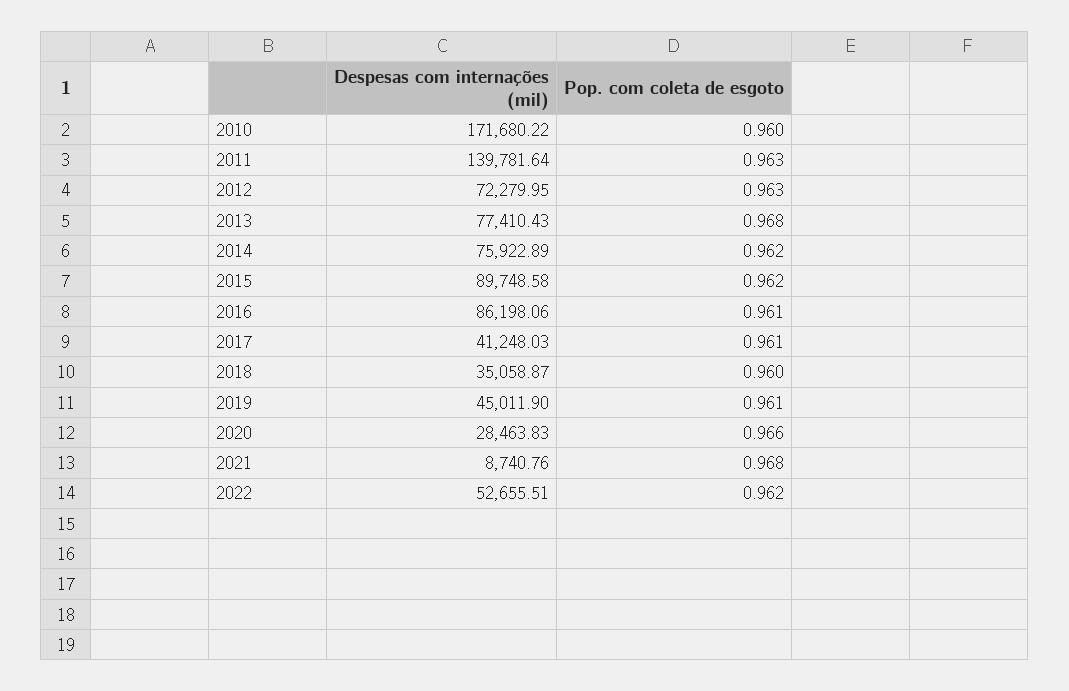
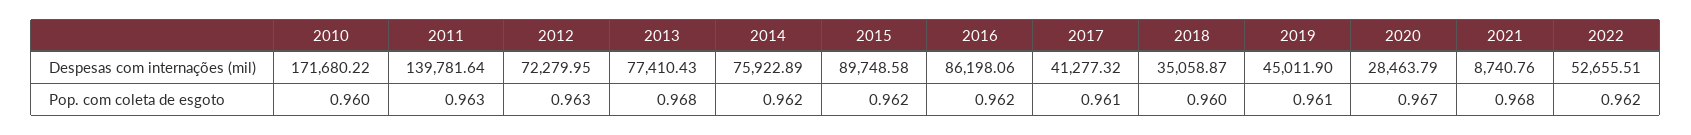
  {
    "Despesas com internações (mil)": {
      "2010": 171680.22,
      "2011": 139781.64,
      "2012": 72279.95,
      "2013": 77410.43,
      "2014": 75922.89,
      "2015": 89748.58,
      "2016": 86198.06,
-     "2017": 41248.03,
+     "2017": 41277.32,
      "2018": 35058.87,
      "2019": 45011.9,
-     "2020": 28463.83,
+     "2020": 28463.79,
      "2021": 8740.76,
      "2022": 52655.51
    },
    "Pop. com coleta de esgoto": {
      "2010": 0.96,
      "2011": 0.963,
      "2012": 0.963,
      "2013": 0.968,
      "2014": 0.962,
      "2015": 0.962,
-     "2016": 0.961,
+     "2016": 0.962,
      "2017": 0.961,
      "2018": 0.96,
      "2019": 0.961,
-     "2020": 0.966,
+     "2020": 0.967,
      "2021": 0.968,
      "2022": 0.962
    }
  }

